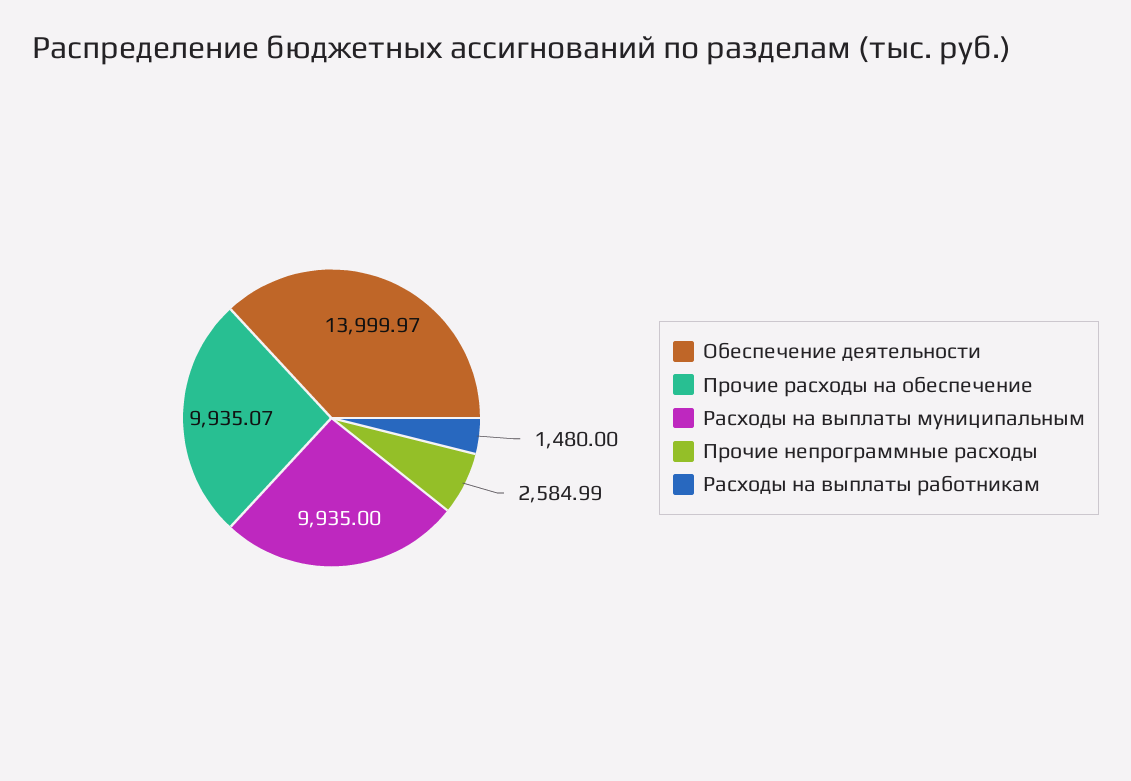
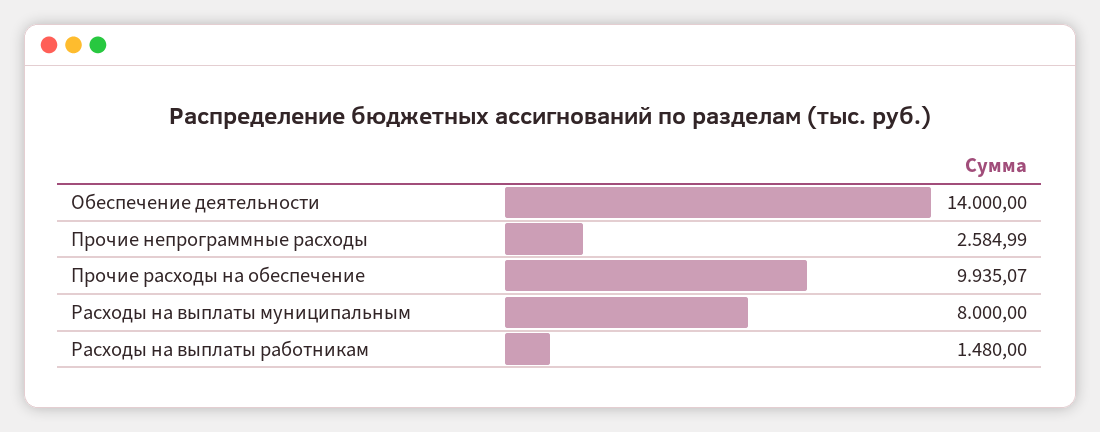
  {
-   "Обеспечение деятельности": 13999.97,
+   "Обеспечение деятельности": 14000,
    "Прочие расходы на обеспечение": 9935.07,
-   "Расходы на выплаты муниципальным": 9935,
+   "Расходы на выплаты муниципальным": 8000,
    "Прочие непрограммные расходы": 2584.99,
    "Расходы на выплаты работникам": 1480
  }

